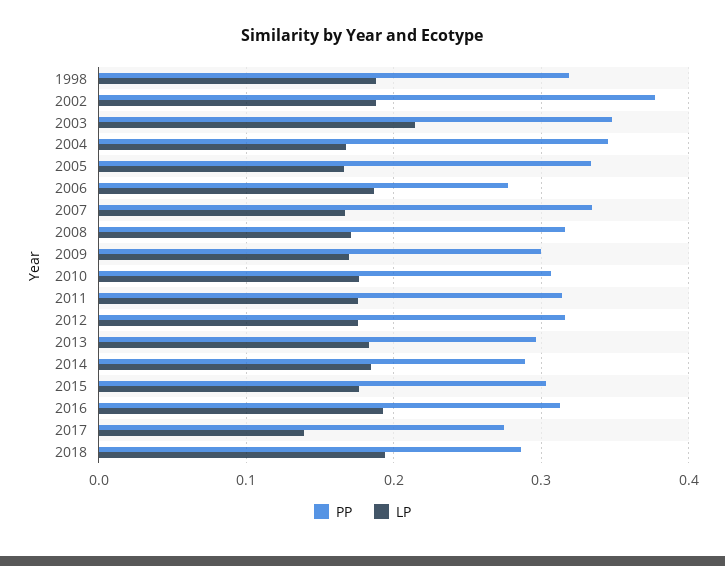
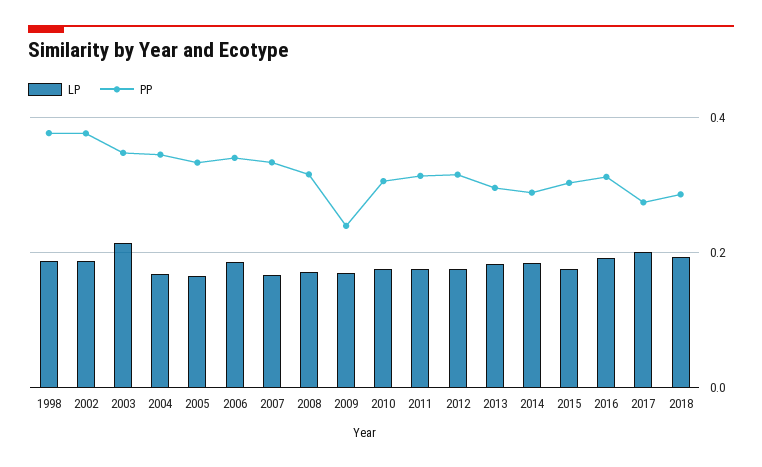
  {
    "PP": {
-     "1998": 0.32,
+     "1998": 0.38,
      "2002": 0.38,
      "2003": 0.35,
      "2004": 0.35,
      "2005": 0.33,
-     "2006": 0.28,
+     "2006": 0.34,
      "2007": 0.33,
      "2008": 0.32,
-     "2009": 0.3,
+     "2009": 0.24,
      "2010": 0.31,
      "2011": 0.31,
      "2012": 0.32,
      "2013": 0.3,
      "2014": 0.29,
      "2015": 0.3,
      "2016": 0.31,
      "2017": 0.27,
      "2018": 0.29
    },
    "LP": {
      "1998": 0.19,
      "2002": 0.19,
      "2003": 0.21,
      "2004": 0.17,
      "2005": 0.17,
      "2006": 0.19,
      "2007": 0.17,
      "2008": 0.17,
      "2009": 0.17,
      "2010": 0.18,
      "2011": 0.18,
      "2012": 0.18,
      "2013": 0.18,
      "2014": 0.18,
      "2015": 0.18,
      "2016": 0.19,
-     "2017": 0.14,
+     "2017": 0.2,
      "2018": 0.19
    }
  }

